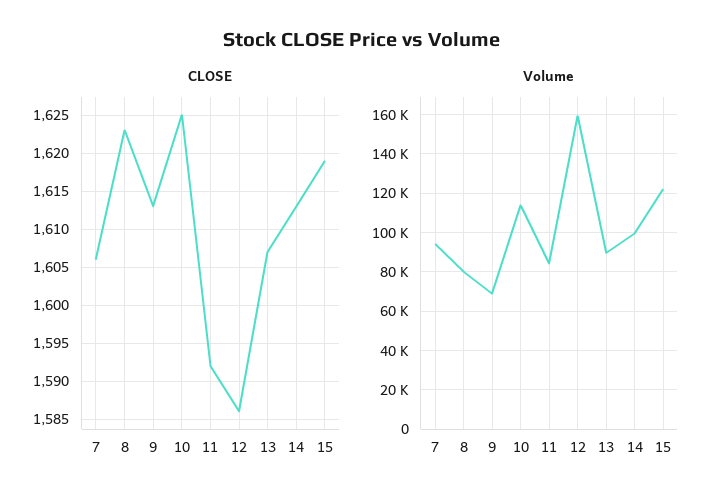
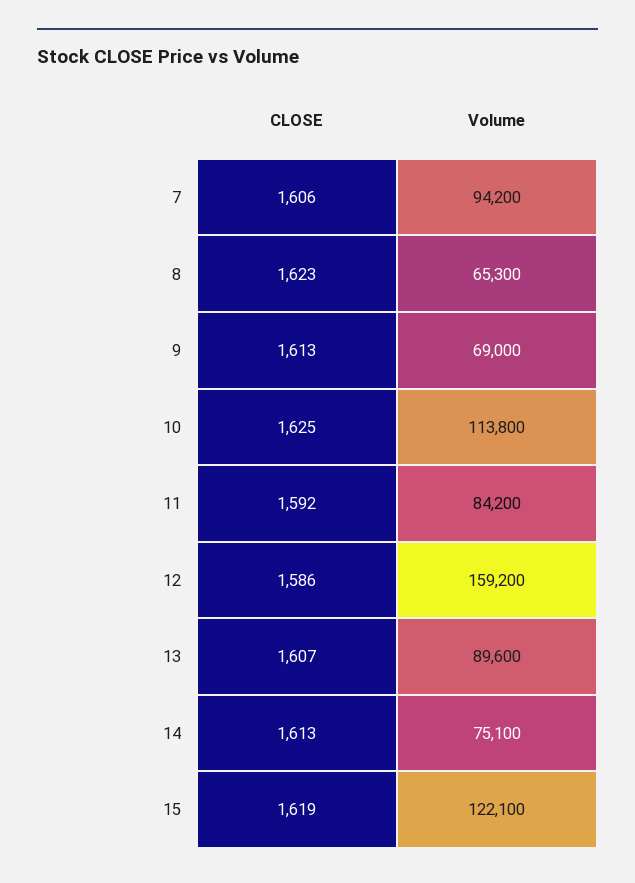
  {
    "CLOSE": {
      "7": 1606,
      "8": 1623,
      "9": 1613,
      "10": 1625,
      "11": 1592,
      "12": 1586,
      "13": 1607,
      "14": 1613,
      "15": 1619
    },
    "Volume": {
      "7": 94200,
-     "8": 80000,
+     "8": 65300,
      "9": 69000,
      "10": 113800,
      "11": 84200,
      "12": 159200,
      "13": 89600,
-     "14": 100000,
+     "14": 75100,
      "15": 122100
    }
  }

